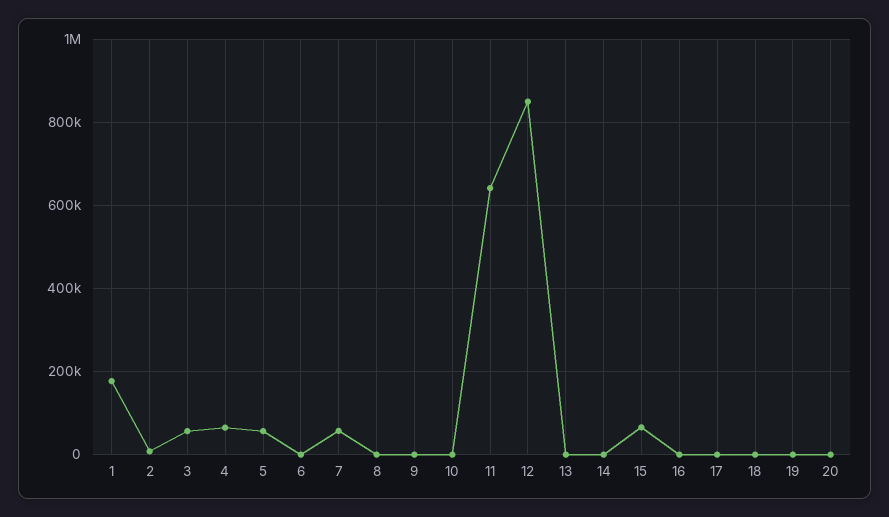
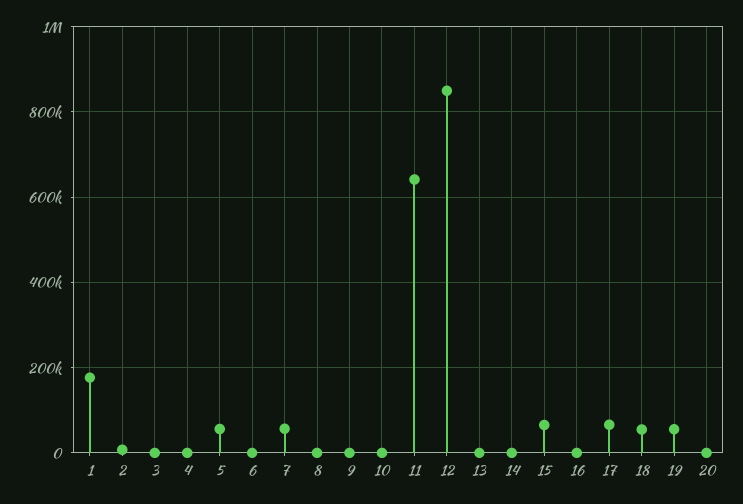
  {
    "1": 180000,
    "2": 0,
-   "3": 60000,
+   "3": 0,
-   "4": 60000,
+   "4": 0,
    "5": 60000,
    "6": 0,
    "7": 60000,
    "8": 0,
    "9": 0,
    "10": 0,
    "11": 640000,
    "12": 840000,
    "13": 0,
    "14": 0,
    "15": 60000,
    "16": 0,
-   "17": 0,
+   "17": 60000,
-   "18": 0,
+   "18": 60000,
-   "19": 0,
+   "19": 60000,
    "20": 0
  }

